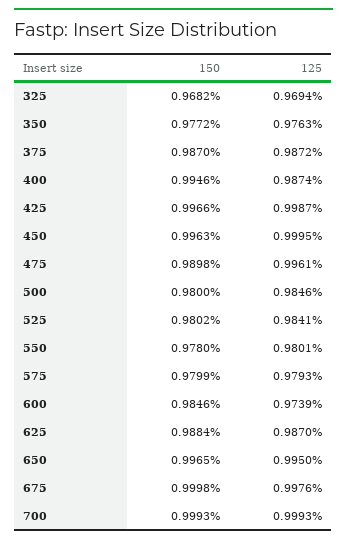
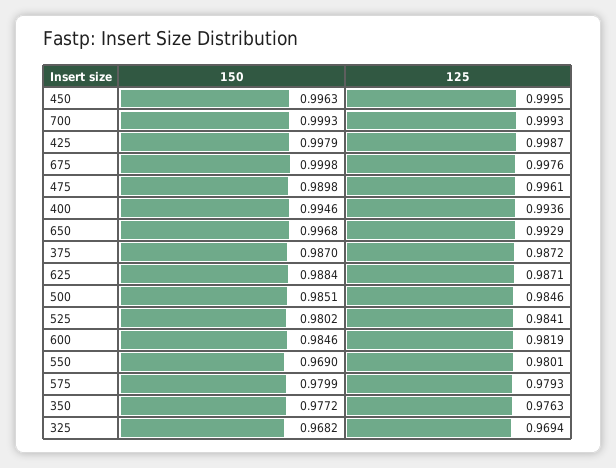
  {
    "150": {
      "325": 0.9682,
      "350": 0.9772,
      "375": 0.987,
      "400": 0.9946,
-     "425": 0.9966,
+     "425": 0.9979,
      "450": 0.9963,
      "475": 0.9898,
-     "500": 0.98,
+     "500": 0.9851,
      "525": 0.9802,
-     "550": 0.978,
+     "550": 0.969,
      "575": 0.9799,
      "600": 0.9846,
      "625": 0.9884,
-     "650": 0.9965,
+     "650": 0.9968,
      "675": 0.9998,
      "700": 0.9993
    },
    "125": {
      "325": 0.9694,
      "350": 0.9763,
      "375": 0.9872,
-     "400": 0.9874,
+     "400": 0.9936,
      "425": 0.9987,
      "450": 0.9995,
      "475": 0.9961,
      "500": 0.9846,
      "525": 0.9841,
      "550": 0.9801,
      "575": 0.9793,
-     "600": 0.9739,
+     "600": 0.9819,
-     "625": 0.987,
+     "625": 0.9871,
-     "650": 0.995,
+     "650": 0.9929,
      "675": 0.9976,
      "700": 0.9993
    }
  }

